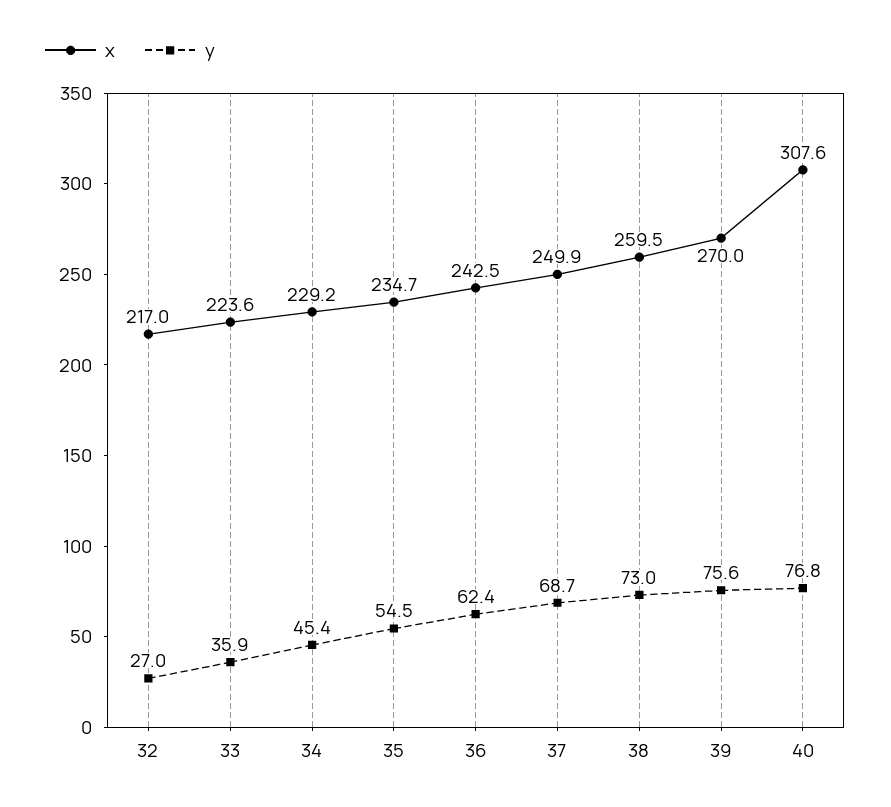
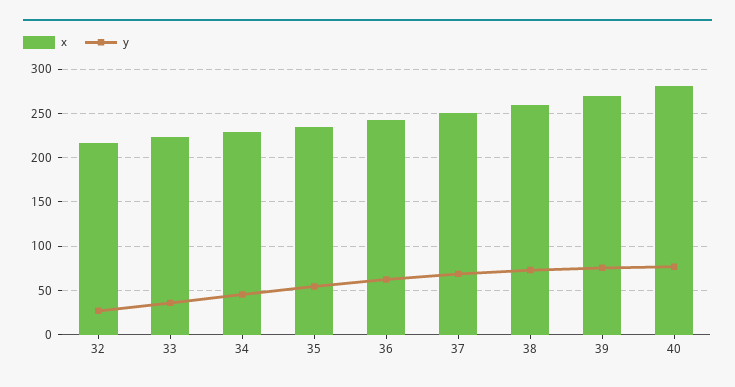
  {
    "x": {
      "32": 217,
      "33": 223.6,
      "34": 229.2,
      "35": 234.7,
      "36": 242.5,
      "37": 249.9,
      "38": 259.5,
      "39": 270,
-     "40": 307.6
+     "40": 280
    },
    "y": {
      "32": 27,
      "33": 35.9,
      "34": 45.4,
      "35": 54.5,
      "36": 62.4,
      "37": 68.7,
      "38": 73,
      "39": 75.6,
      "40": 76.8
    }
  }

